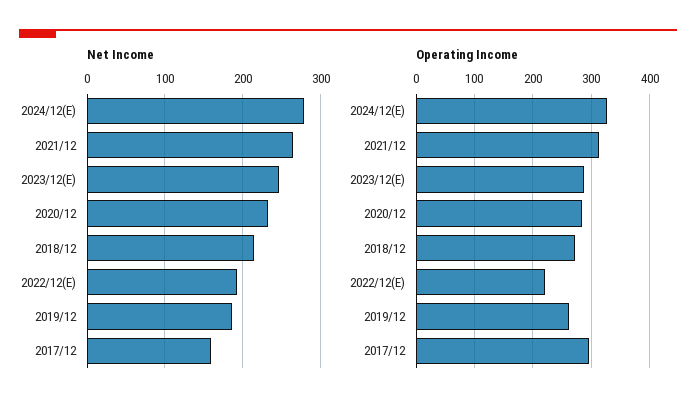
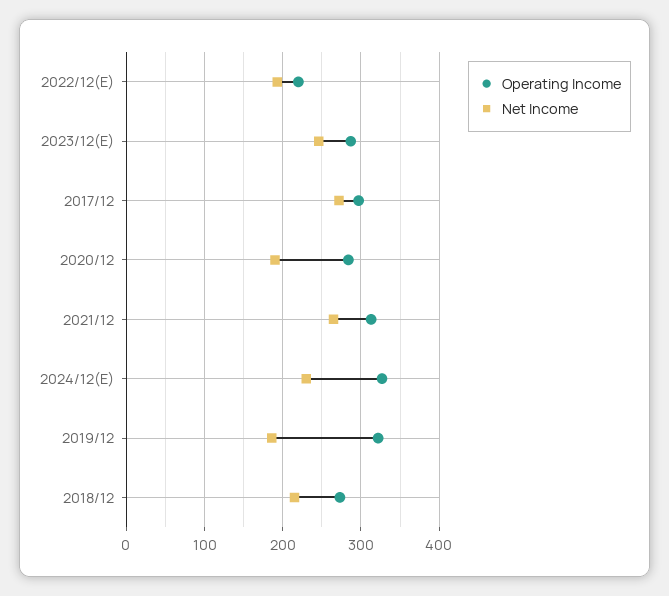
  {
    "Net Income": {
-     "2024/12(E)": 280,
+     "2024/12(E)": 230,
      "2021/12": 270,
      "2023/12(E)": 250,
-     "2020/12": 230,
+     "2020/12": 190,
      "2018/12": 220,
      "2022/12(E)": 190,
      "2019/12": 190,
-     "2017/12": 160
+     "2017/12": 270
    },
    "Operating Income": {
      "2024/12(E)": 330,
      "2021/12": 310,
      "2023/12(E)": 290,
      "2020/12": 280,
      "2018/12": 270,
      "2022/12(E)": 220,
-     "2019/12": 260,
+     "2019/12": 320,
      "2017/12": 300
    }
  }

